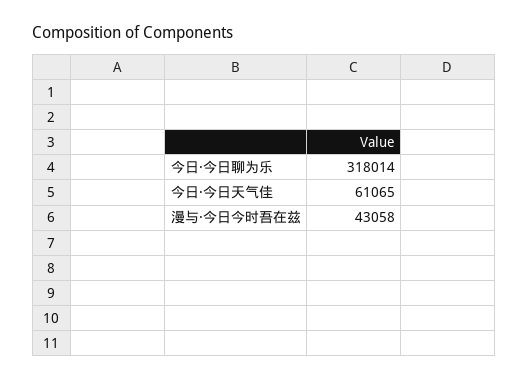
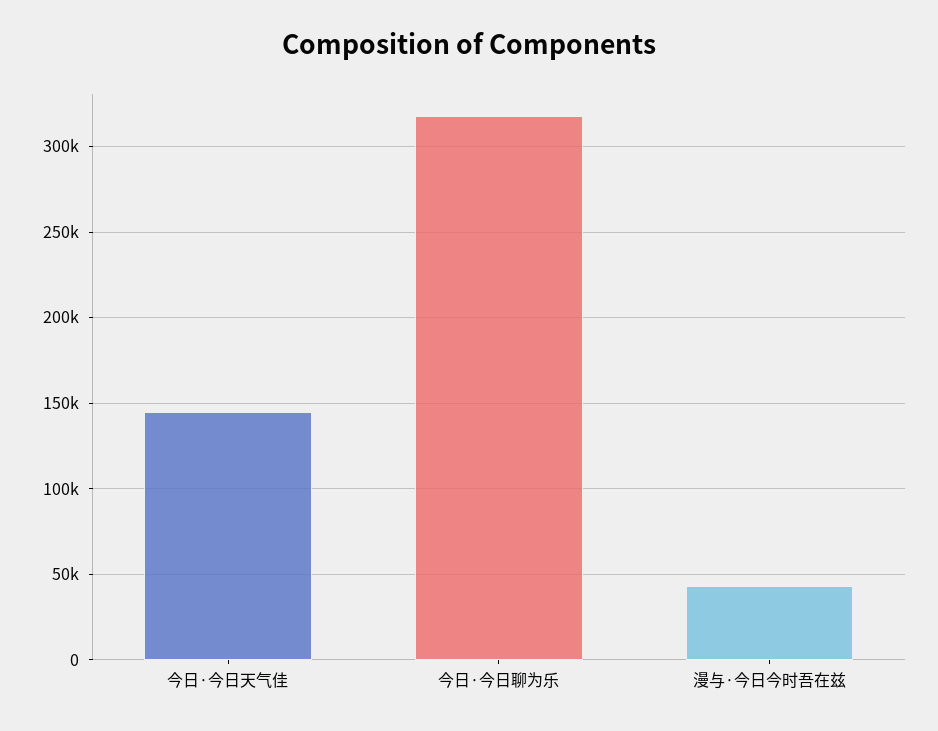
  {
    "今日·今日聊为乐": 318014,
-   "今日·今日天气佳": 61065,
+   "今日·今日天气佳": 145000,
    "漫与·今日今时吾在兹": 43058
  }

